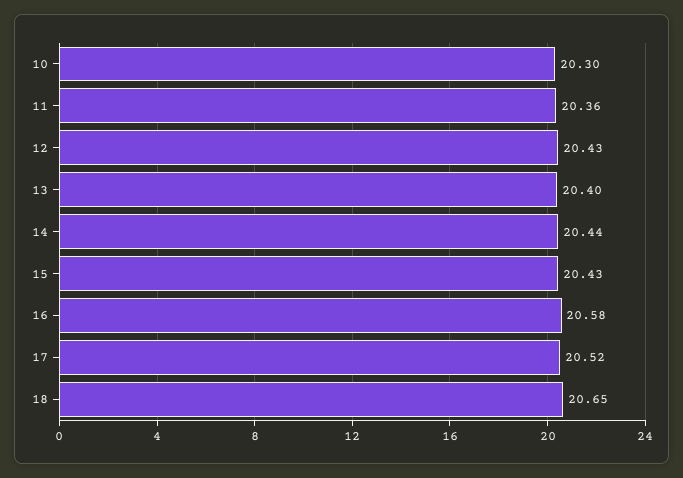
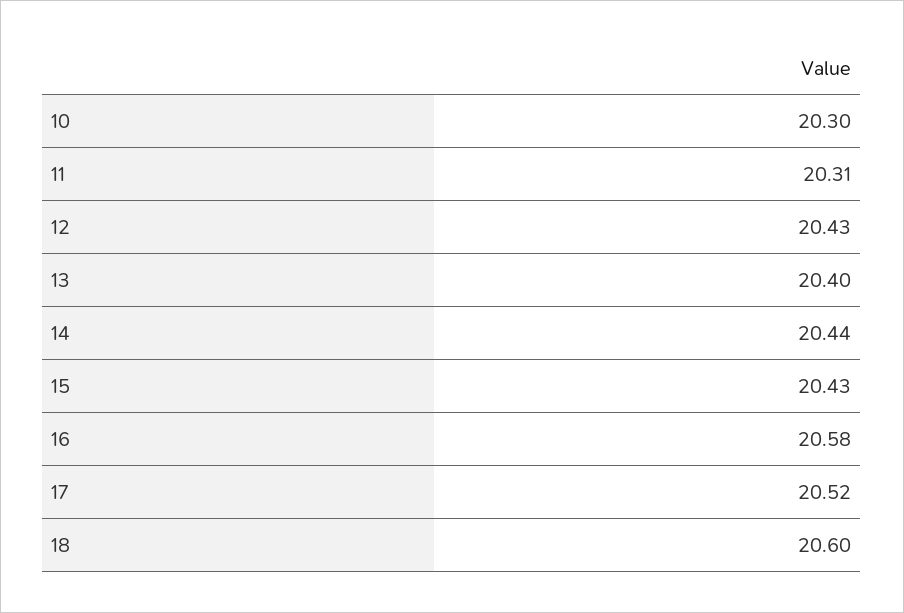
  {
    "10": 20.3,
-   "11": 20.36,
+   "11": 20.31,
    "12": 20.43,
    "13": 20.4,
    "14": 20.44,
    "15": 20.43,
    "16": 20.58,
    "17": 20.52,
-   "18": 20.65
+   "18": 20.6
  }

